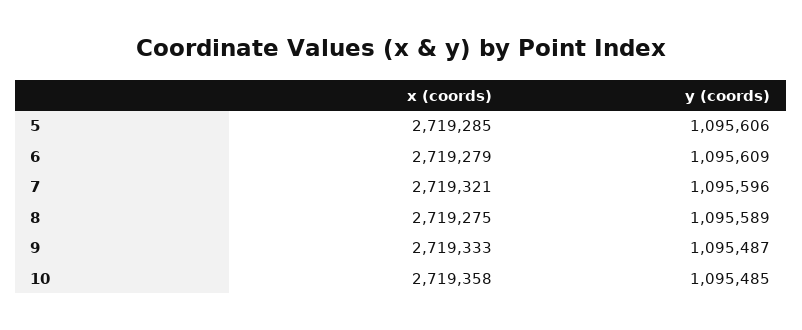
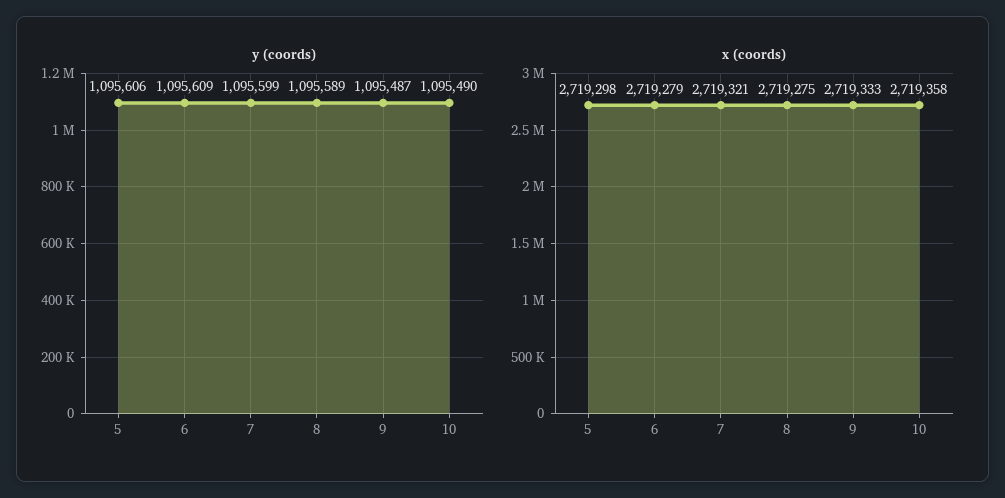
  {
    "x (coords)": {
-     "5": 2719285,
+     "5": 2719298,
      "6": 2719279,
      "7": 2719321,
      "8": 2719275,
      "9": 2719333,
      "10": 2719358
    },
    "y (coords)": {
      "5": 1095606,
      "6": 1095609,
-     "7": 1095596,
+     "7": 1095599,
      "8": 1095589,
      "9": 1095487,
-     "10": 1095485
+     "10": 1095490
    }
  }

